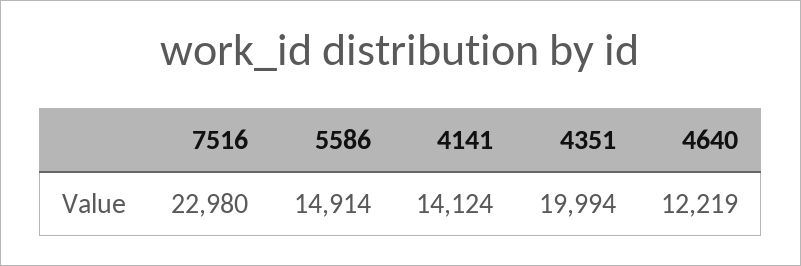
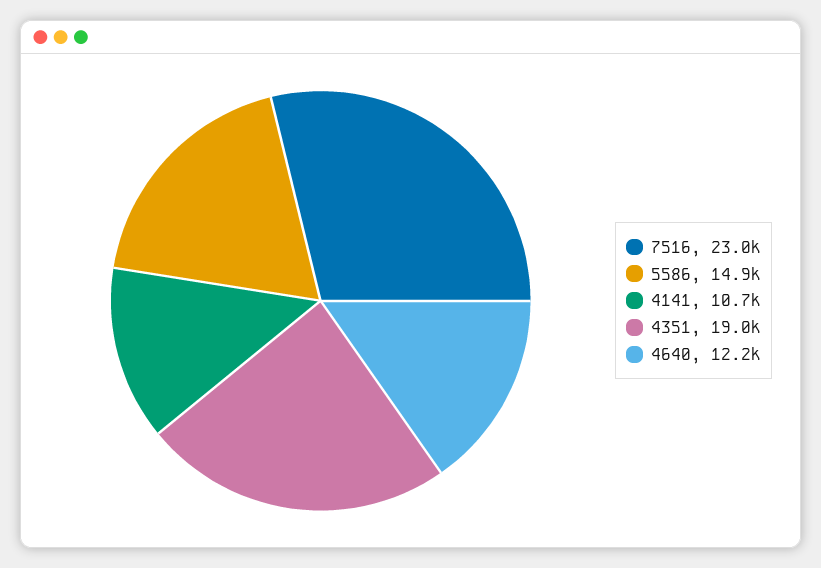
  {
    "7516": 22980,
    "5586": 14914,
-   "4141": 14124,
+   "4141": 10700,
-   "4351": 19994,
+   "4351": 19000,
    "4640": 12219
  }

